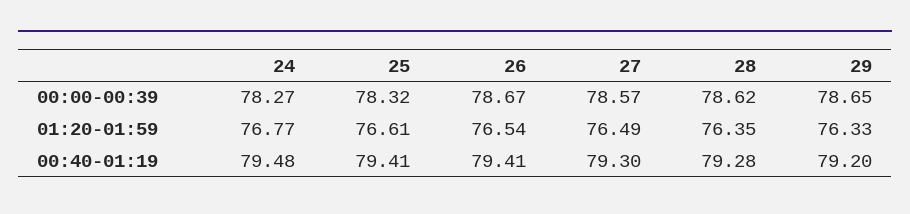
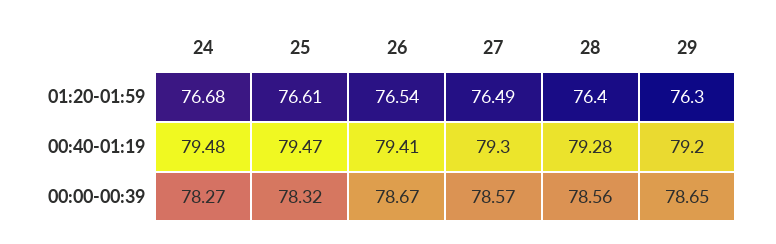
  {
    "24": {
      "00:00-00:39": 78.27,
-     "01:20-01:59": 76.77,
+     "01:20-01:59": 76.68,
      "00:40-01:19": 79.48
    },
    "25": {
      "00:00-00:39": 78.32,
      "01:20-01:59": 76.61,
-     "00:40-01:19": 79.41
+     "00:40-01:19": 79.47
    },
    "26": {
      "00:00-00:39": 78.67,
      "01:20-01:59": 76.54,
      "00:40-01:19": 79.41
    },
    "27": {
      "00:00-00:39": 78.57,
      "01:20-01:59": 76.49,
      "00:40-01:19": 79.3
    },
    "28": {
-     "00:00-00:39": 78.62,
+     "00:00-00:39": 78.56,
-     "01:20-01:59": 76.35,
+     "01:20-01:59": 76.4,
      "00:40-01:19": 79.28
    },
    "29": {
      "00:00-00:39": 78.65,
-     "01:20-01:59": 76.33,
+     "01:20-01:59": 76.3,
      "00:40-01:19": 79.2
    }
  }

